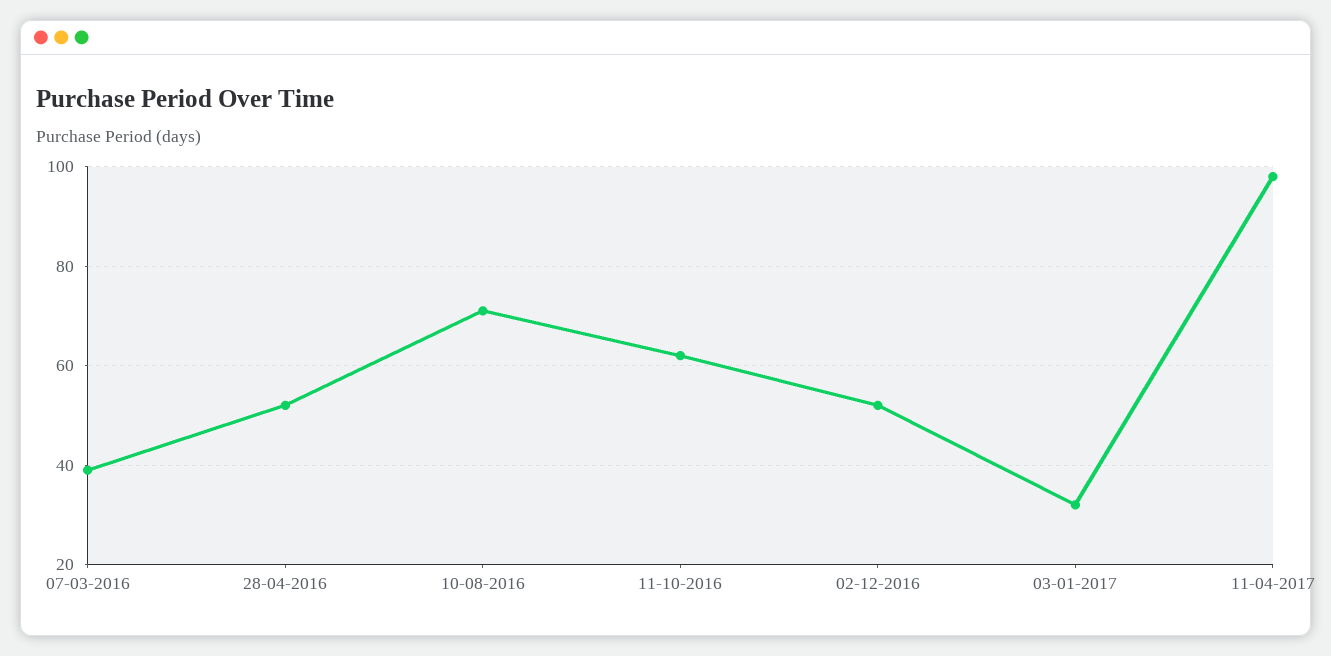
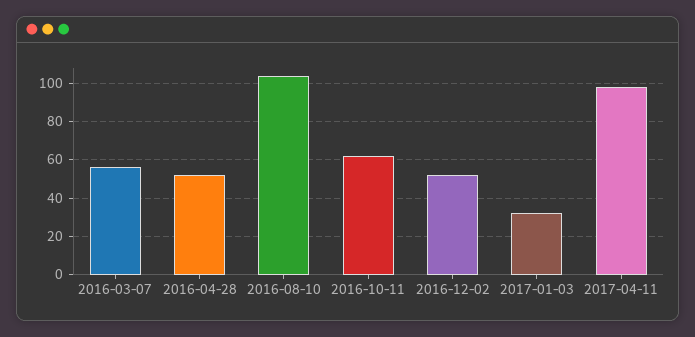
  {
-   "07-03-2016": 40,
+   "07-03-2016": 55,
    "28-04-2016": 50,
-   "10-08-2016": 70,
+   "10-08-2016": 105,
    "11-10-2016": 60,
    "02-12-2016": 50,
    "03-01-2017": 30,
    "11-04-2017": 100
  }

